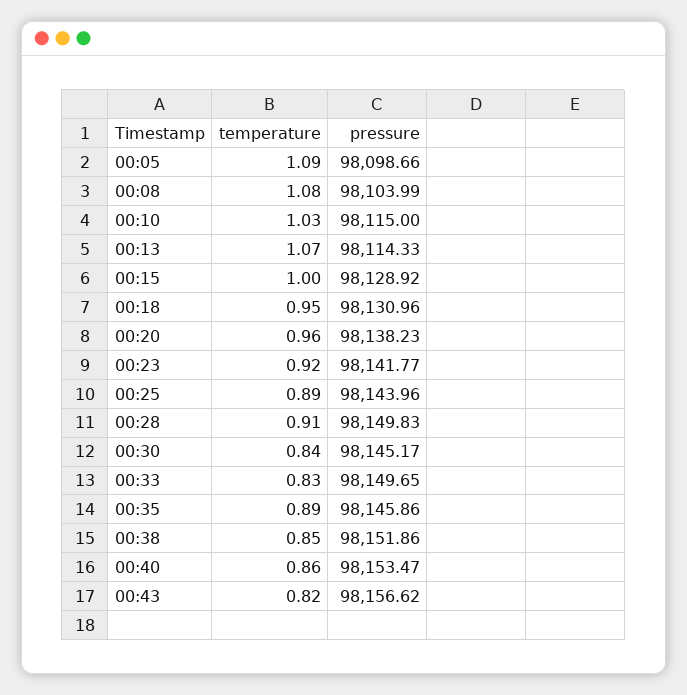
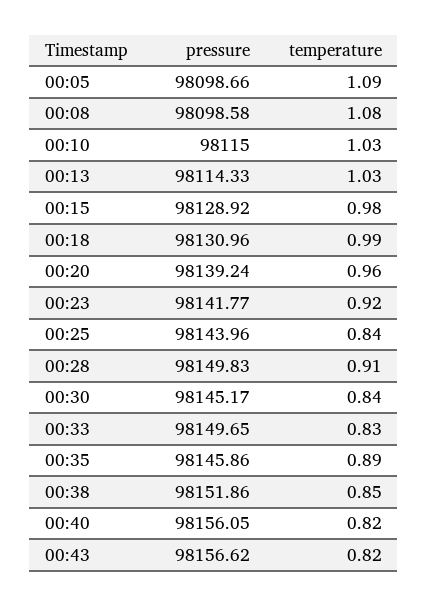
  {
    "temperature": {
      "00:05": 1.09,
      "00:08": 1.08,
      "00:10": 1.03,
-     "00:13": 1.07,
+     "00:13": 1.03,
-     "00:15": 1,
+     "00:15": 0.98,
-     "00:18": 0.95,
+     "00:18": 0.99,
      "00:20": 0.96,
      "00:23": 0.92,
-     "00:25": 0.89,
+     "00:25": 0.84,
      "00:28": 0.91,
      "00:30": 0.84,
      "00:33": 0.83,
      "00:35": 0.89,
      "00:38": 0.85,
-     "00:40": 0.86,
+     "00:40": 0.82,
      "00:43": 0.82
    },
    "pressure": {
      "00:05": 98098.66,
-     "00:08": 98103.99,
+     "00:08": 98098.58,
      "00:10": 98115,
      "00:13": 98114.33,
      "00:15": 98128.92,
      "00:18": 98130.96,
-     "00:20": 98138.23,
+     "00:20": 98139.24,
      "00:23": 98141.77,
      "00:25": 98143.96,
      "00:28": 98149.83,
      "00:30": 98145.17,
      "00:33": 98149.65,
      "00:35": 98145.86,
      "00:38": 98151.86,
-     "00:40": 98153.47,
+     "00:40": 98156.05,
      "00:43": 98156.62
    }
  }

